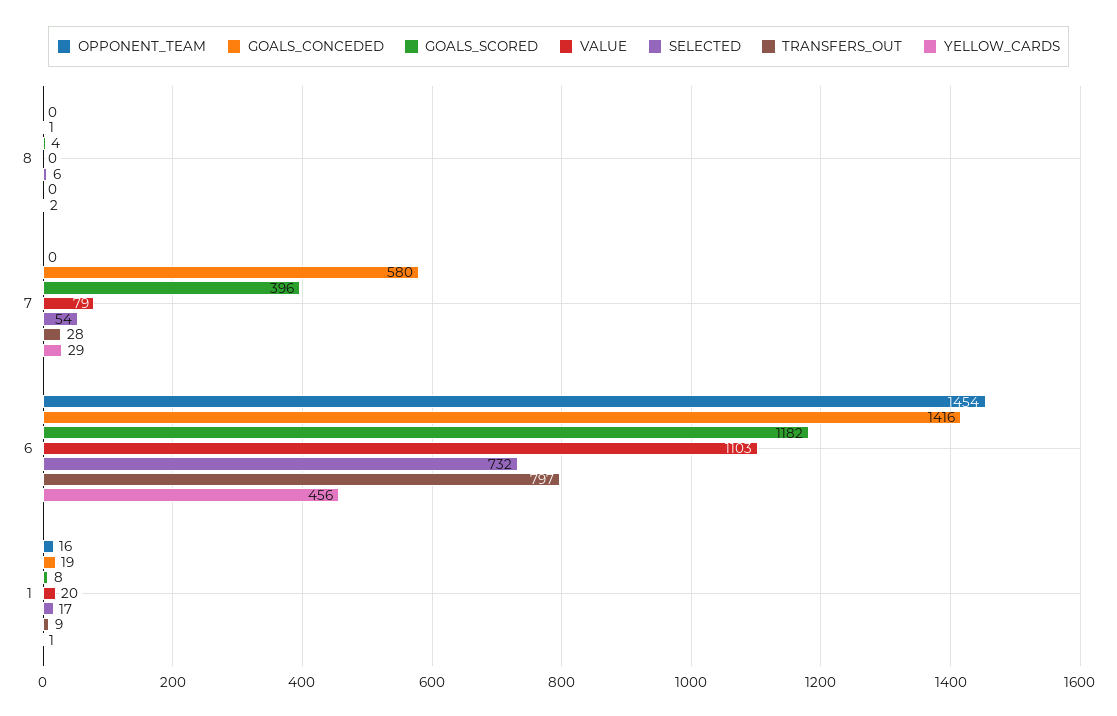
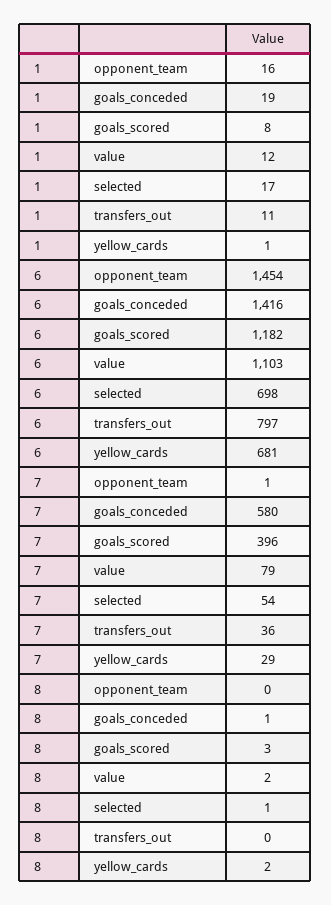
  {
    "OPPONENT_TEAM": {
      "8": 0,
-     "7": 0,
+     "7": 1,
      "6": 1454,
      "1": 16
    },
    "GOALS_CONCEDED": {
      "8": 1,
      "7": 580,
      "6": 1416,
      "1": 19
    },
    "GOALS_SCORED": {
-     "8": 4,
+     "8": 3,
      "7": 396,
      "6": 1182,
      "1": 8
    },
    "VALUE": {
-     "8": 0,
+     "8": 2,
      "7": 79,
      "6": 1103,
-     "1": 20
+     "1": 12
    },
    "SELECTED": {
-     "8": 6,
+     "8": 1,
      "7": 54,
-     "6": 732,
+     "6": 698,
      "1": 17
    },
    "TRANSFERS_OUT": {
      "8": 0,
-     "7": 28,
+     "7": 36,
      "6": 797,
-     "1": 9
+     "1": 11
    },
    "YELLOW_CARDS": {
      "8": 2,
      "7": 29,
-     "6": 456,
+     "6": 681,
      "1": 1
    }
  }

